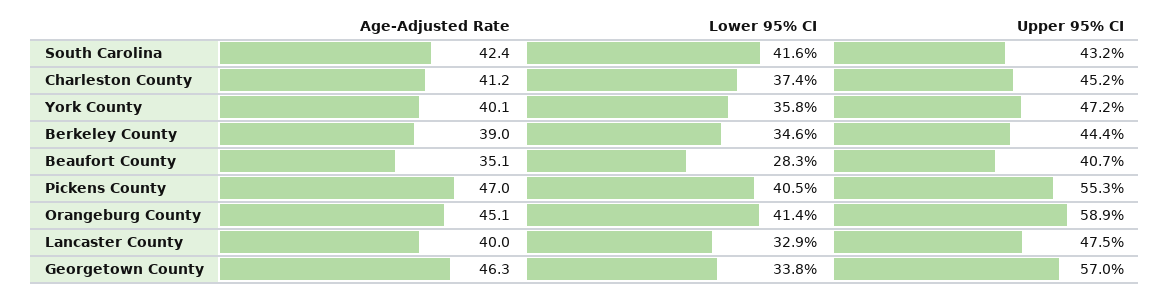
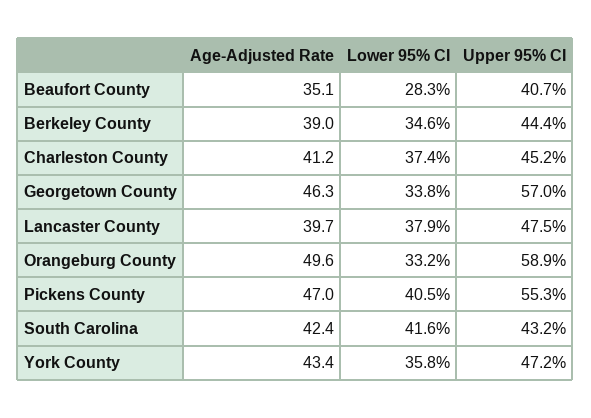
  {
    "Age-Adjusted Rate": {
      "South Carolina": 42.4,
      "Charleston County": 41.2,
-     "York County": 40.1,
+     "York County": 43.4,
      "Berkeley County": 39,
      "Beaufort County": 35.1,
      "Pickens County": 47,
-     "Orangeburg County": 45.1,
+     "Orangeburg County": 49.6,
-     "Lancaster County": 40,
+     "Lancaster County": 39.7,
      "Georgetown County": 46.3
    },
    "Lower 95% CI": {
      "South Carolina": 41.6,
      "Charleston County": 37.4,
      "York County": 35.8,
      "Berkeley County": 34.6,
      "Beaufort County": 28.3,
      "Pickens County": 40.5,
-     "Orangeburg County": 41.4,
+     "Orangeburg County": 33.2,
-     "Lancaster County": 32.9,
+     "Lancaster County": 37.9,
      "Georgetown County": 33.8
    },
    "Upper 95% CI": {
      "South Carolina": 43.2,
      "Charleston County": 45.2,
      "York County": 47.2,
      "Berkeley County": 44.4,
      "Beaufort County": 40.7,
      "Pickens County": 55.3,
      "Orangeburg County": 58.9,
      "Lancaster County": 47.5,
      "Georgetown County": 57
    }
  }

